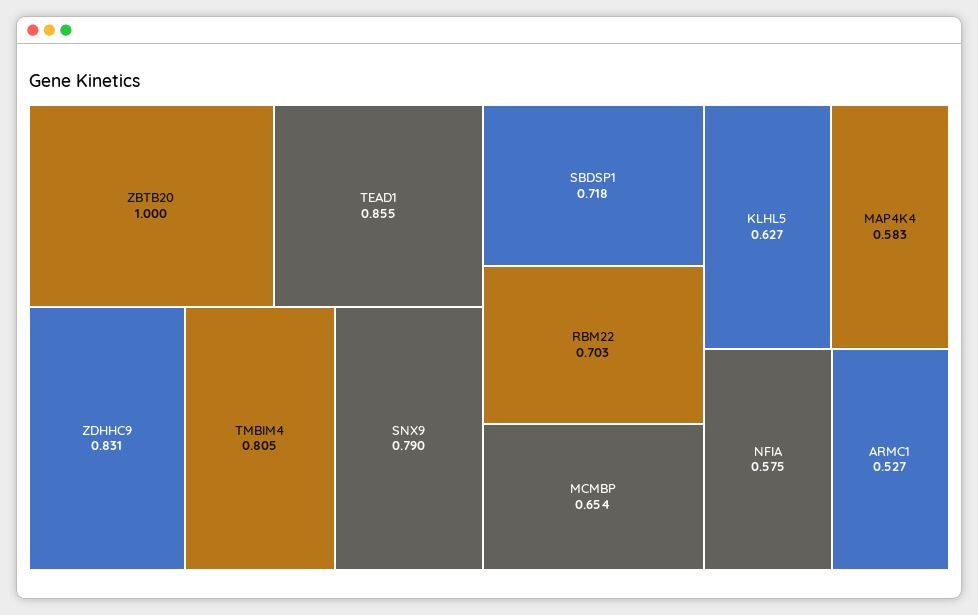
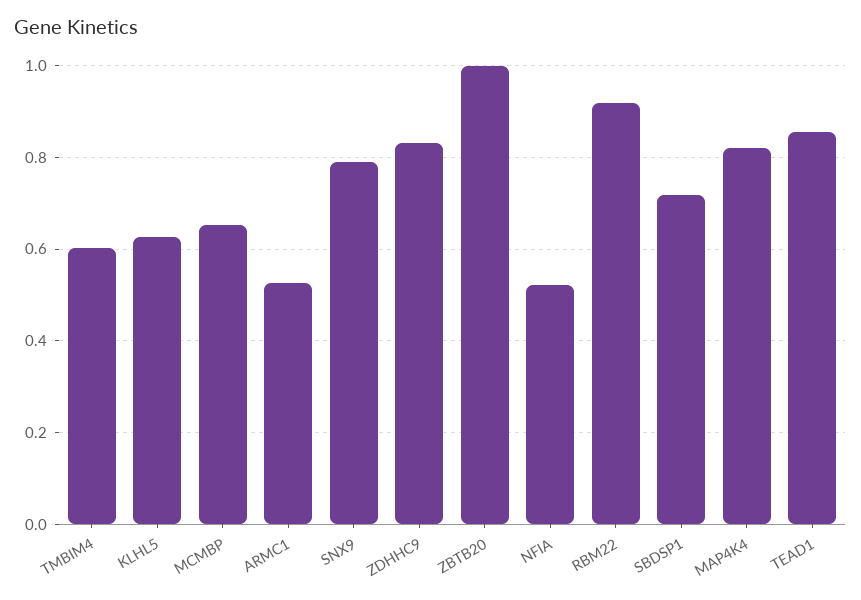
  {
    "ZBTB20": 1,
    "TEAD1": 0.855,
    "ZDHHC9": 0.831,
-   "TMBIM4": 0.805,
+   "TMBIM4": 0.6,
    "SNX9": 0.79,
    "SBDSP1": 0.718,
-   "RBM22": 0.703,
+   "RBM22": 0.92,
    "MCMBP": 0.654,
    "KLHL5": 0.627,
-   "MAP4K4": 0.583,
+   "MAP4K4": 0.82,
-   "NFIA": 0.575,
+   "NFIA": 0.52,
    "ARMC1": 0.527
  }

